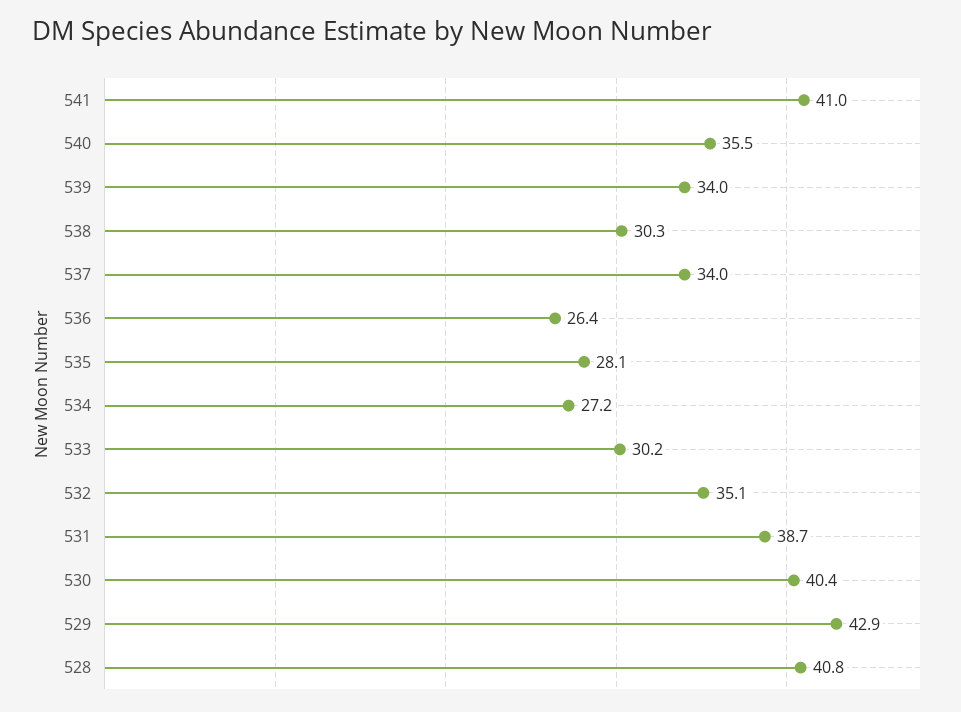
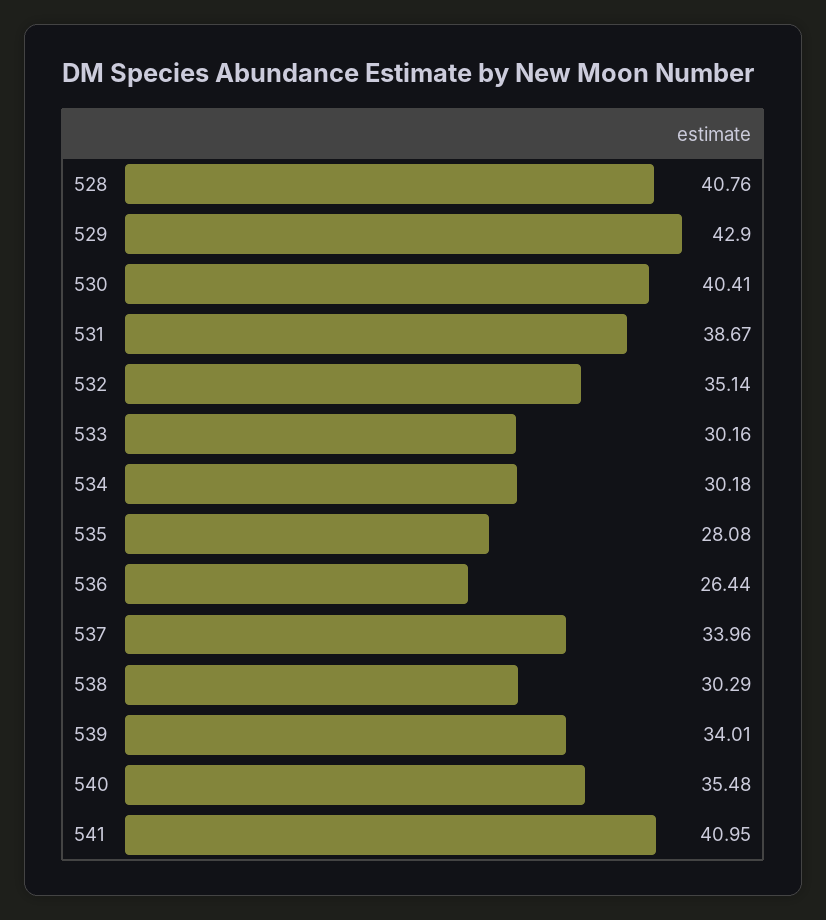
  {
    "541": 40.95,
    "540": 35.48,
    "539": 34.01,
    "538": 30.29,
    "537": 33.96,
    "536": 26.44,
    "535": 28.08,
-   "534": 27.2,
+   "534": 30.18,
    "533": 30.16,
    "532": 35.14,
    "531": 38.67,
    "530": 40.41,
    "529": 42.9,
    "528": 40.76
  }

